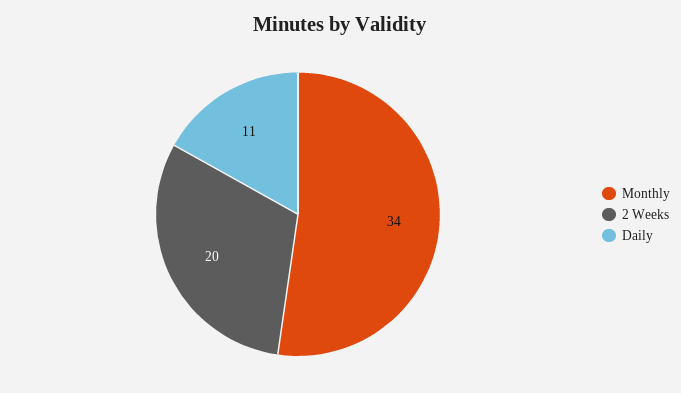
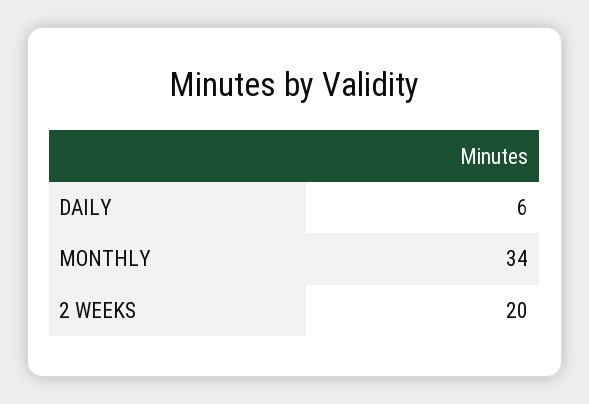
  {
    "Monthly": 34,
    "2 Weeks": 20,
-   "Daily": 11
+   "Daily": 6
  }

